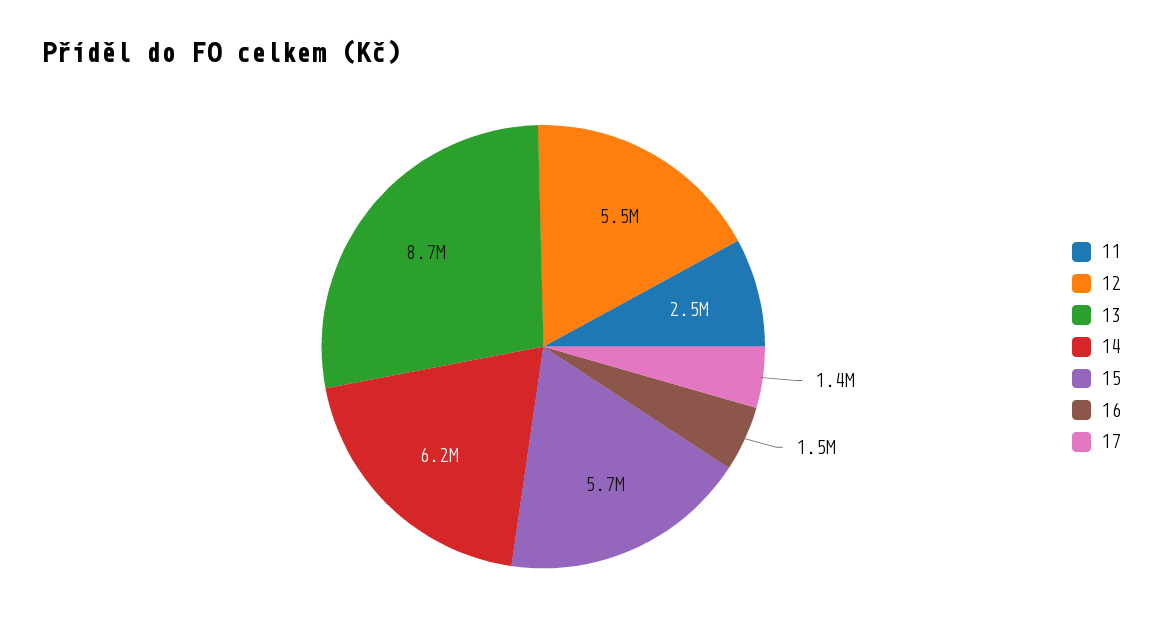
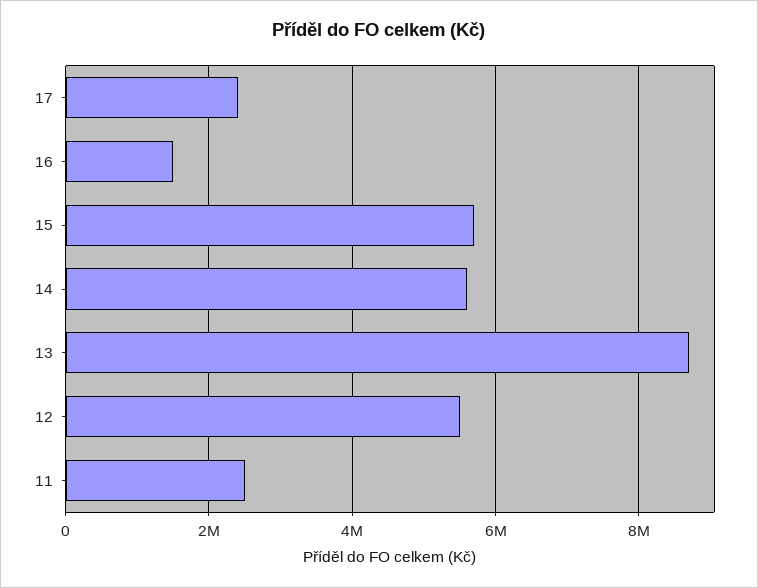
  {
    "11": 2500000,
    "12": 5500000,
    "13": 8700000,
-   "14": 6200000,
+   "14": 5600000,
    "15": 5700000,
    "16": 1500000,
-   "17": 1400000
+   "17": 2400000
  }

